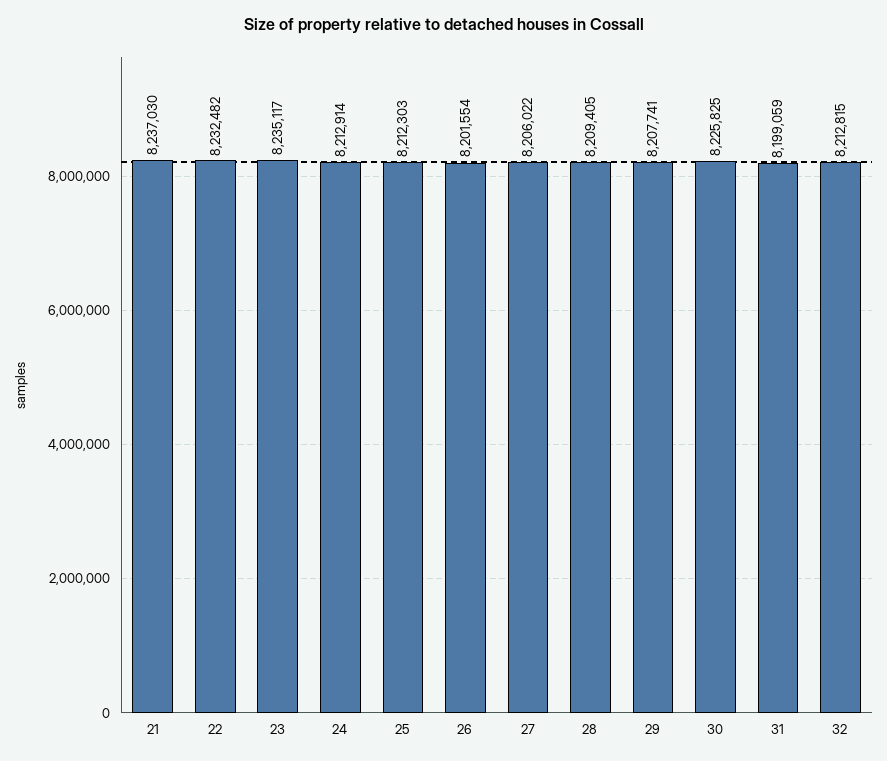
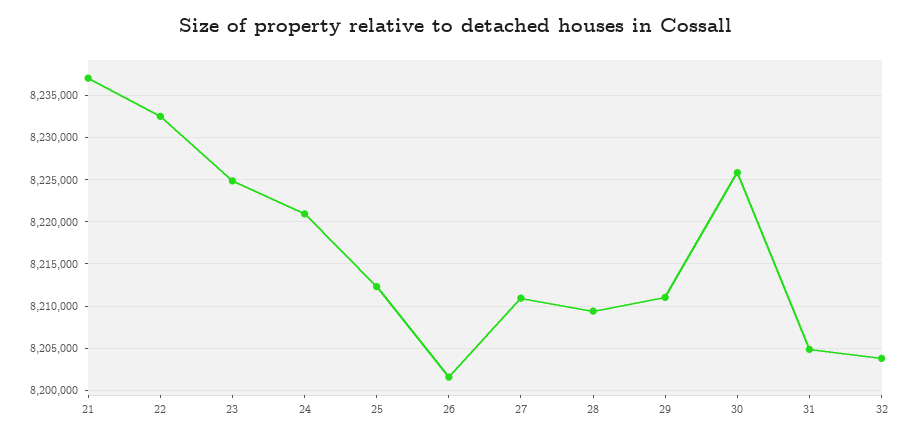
  {
    "21": 8237030,
    "22": 8232482,
-   "23": 8235117,
+   "23": 8225000,
-   "24": 8212914,
+   "24": 8221000,
    "25": 8212303,
    "26": 8201554,
-   "27": 8206022,
+   "27": 8211000,
    "28": 8209405,
-   "29": 8207741,
+   "29": 8211000,
    "30": 8225825,
-   "31": 8199059,
+   "31": 8205000,
-   "32": 8212815
+   "32": 8204000
  }

